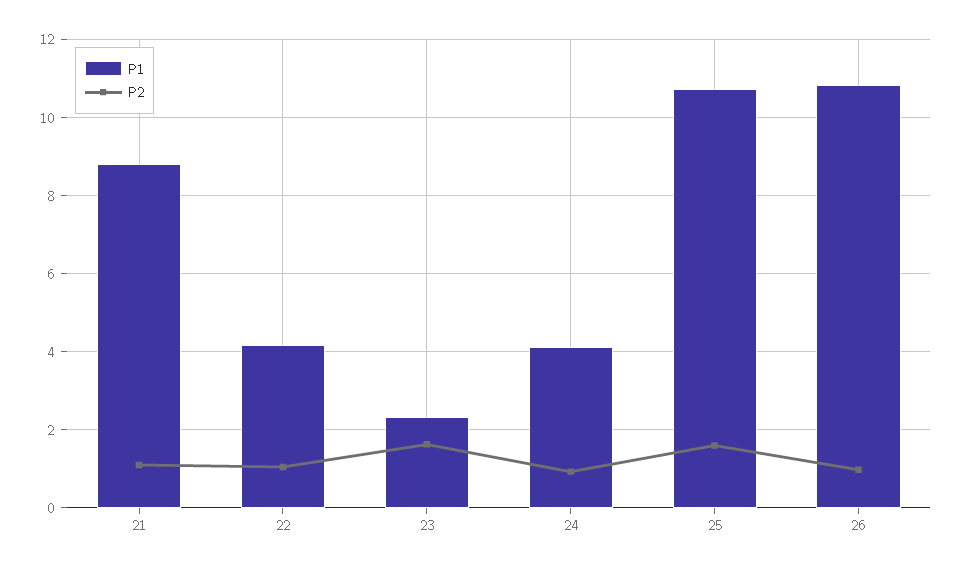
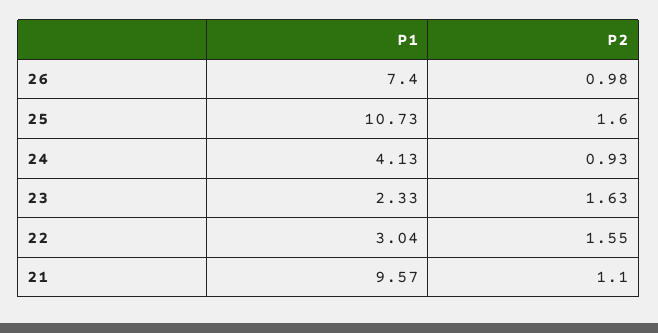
  {
    "P1": {
-     "21": 8.8,
+     "21": 9.57,
-     "22": 4.2,
+     "22": 3.04,
      "23": 2.33,
      "24": 4.13,
      "25": 10.73,
-     "26": 10.8
+     "26": 7.4
    },
    "P2": {
      "21": 1.1,
-     "22": 1,
+     "22": 1.55,
      "23": 1.63,
      "24": 0.93,
      "25": 1.6,
      "26": 0.98
    }
  }

